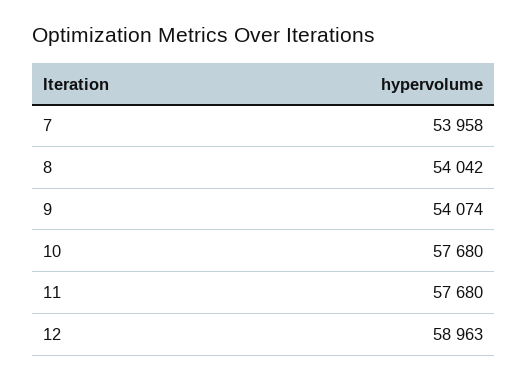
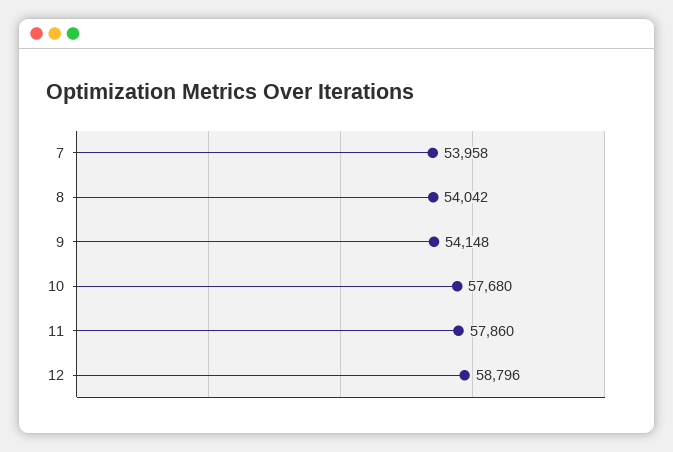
  {
    "7": 53958,
    "8": 54042,
-   "9": 54074,
+   "9": 54148,
    "10": 57680,
-   "11": 57680,
+   "11": 57860,
-   "12": 58963
+   "12": 58796
  }

